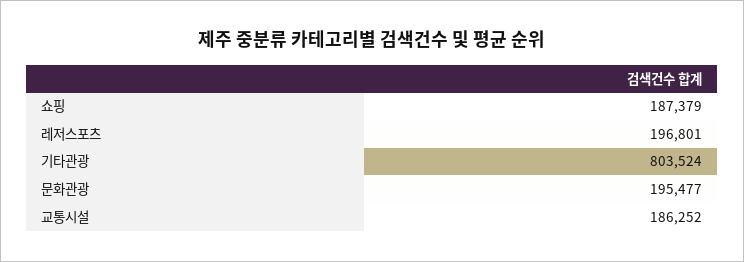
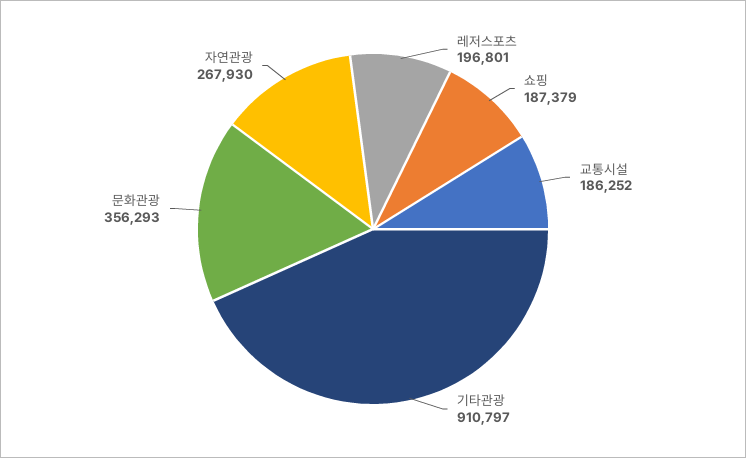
  {
    "쇼핑": 187379,
    "레저스포츠": 196801,
-   "기타관광": 803524,
+   "기타관광": 910797,
-   "문화관광": 195477,
+   "문화관광": 356293,
-   "교통시설": 186252
+   "교통시설": 186252,
+   "자연관광": 267930
  }

